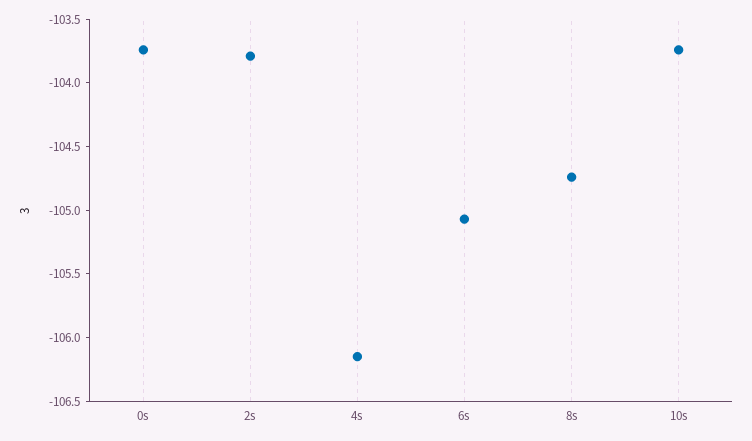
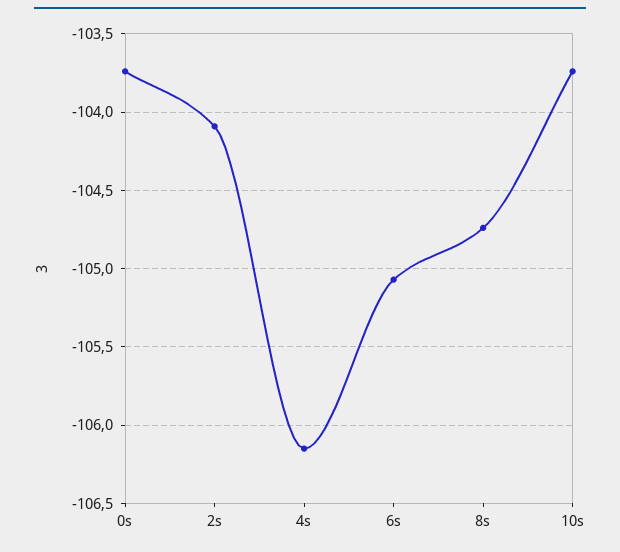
  {
    "0s": -103.75,
-   "2s": -103.8,
+   "2s": -104.1,
    "4s": -106.15,
    "6s": -105.05,
    "8s": -104.75,
    "10s": -103.75
  }

